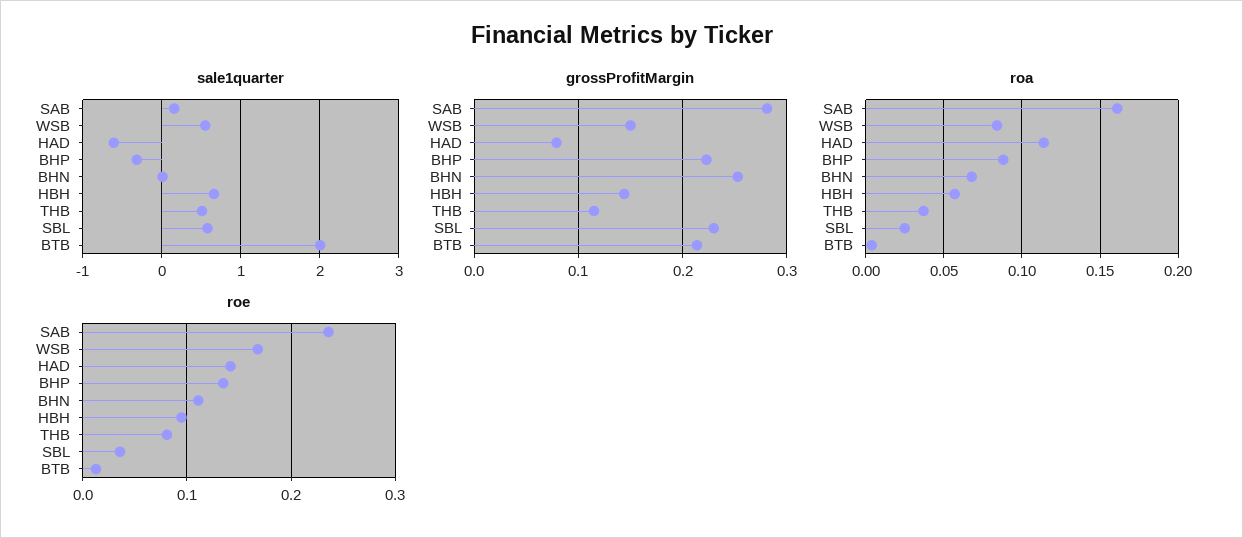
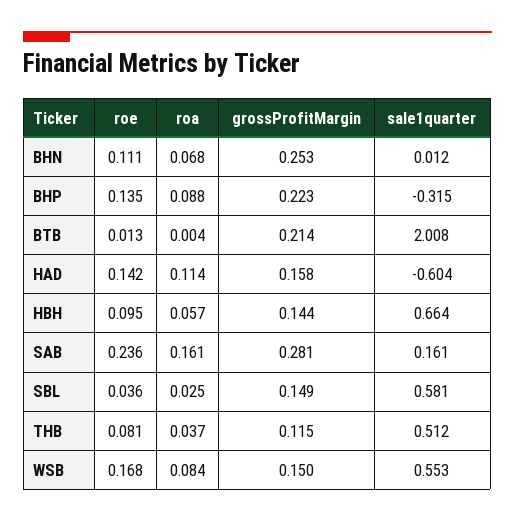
  {
    "sale1quarter": {
      "SAB": 0.161,
      "WSB": 0.553,
      "HAD": -0.604,
      "BHP": -0.315,
      "BHN": 0.012,
      "HBH": 0.664,
      "THB": 0.512,
      "SBL": 0.581,
      "BTB": 2.008
    },
    "grossProfitMargin": {
      "SAB": 0.281,
      "WSB": 0.15,
-     "HAD": 0.08,
+     "HAD": 0.158,
      "BHP": 0.223,
      "BHN": 0.253,
      "HBH": 0.144,
      "THB": 0.115,
-     "SBL": 0.23,
+     "SBL": 0.149,
      "BTB": 0.214
    },
    "roa": {
      "SAB": 0.161,
      "WSB": 0.084,
      "HAD": 0.114,
      "BHP": 0.088,
      "BHN": 0.068,
      "HBH": 0.057,
      "THB": 0.037,
      "SBL": 0.025,
      "BTB": 0.004
    },
    "roe": {
      "SAB": 0.236,
      "WSB": 0.168,
      "HAD": 0.142,
      "BHP": 0.135,
      "BHN": 0.111,
      "HBH": 0.095,
      "THB": 0.081,
      "SBL": 0.036,
      "BTB": 0.013
    }
  }

